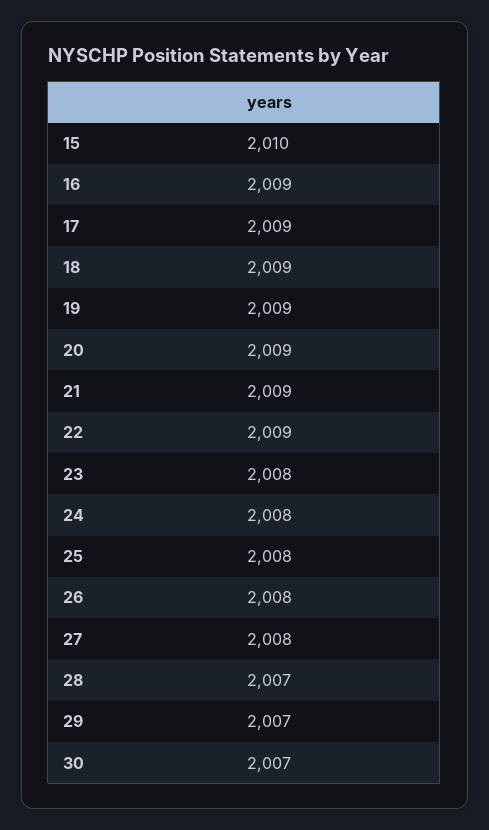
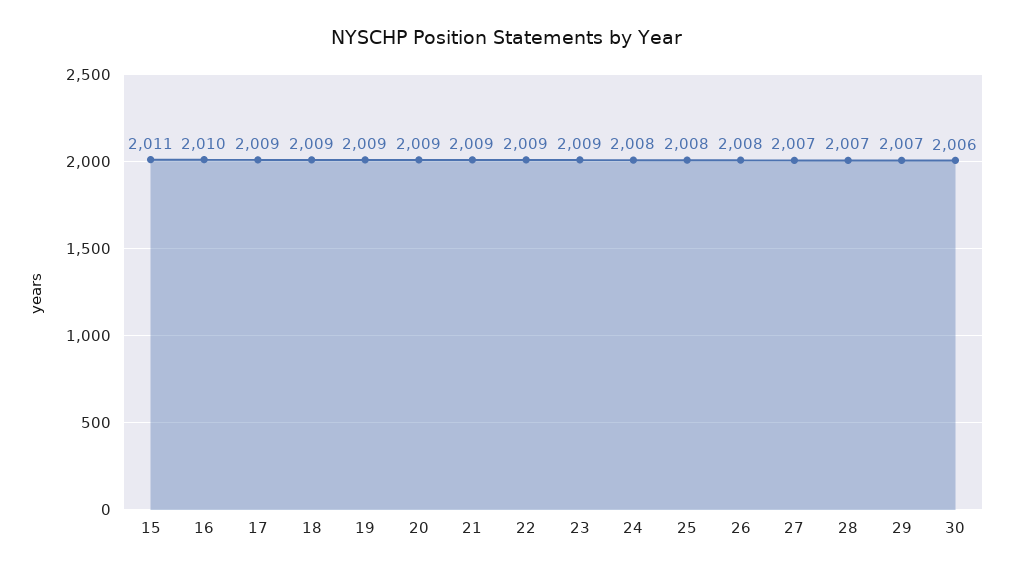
  {
-   "15": 2010,
+   "15": 2011,
-   "16": 2009,
+   "16": 2010,
    "17": 2009,
    "18": 2009,
    "19": 2009,
    "20": 2009,
    "21": 2009,
    "22": 2009,
-   "23": 2008,
+   "23": 2009,
    "24": 2008,
    "25": 2008,
    "26": 2008,
-   "27": 2008,
+   "27": 2007,
    "28": 2007,
    "29": 2007,
-   "30": 2007
+   "30": 2006
  }

